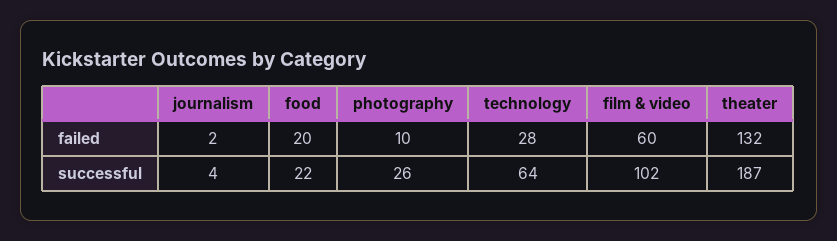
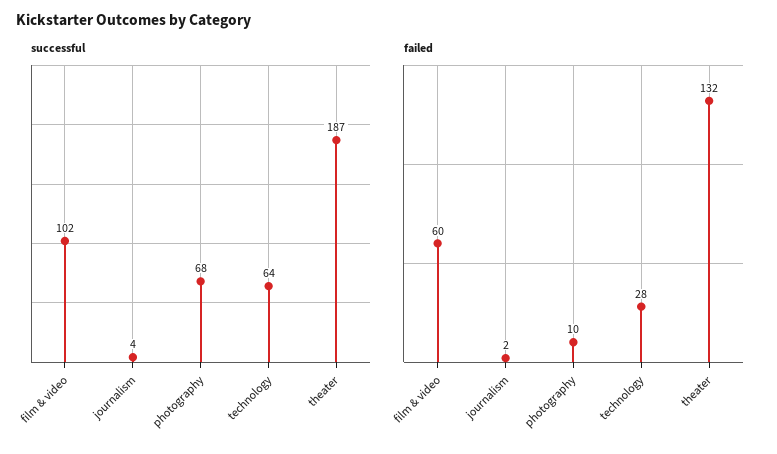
  {
    "failed": {
      "journalism": 2,
-     "food": 20,
      "photography": 10,
      "technology": 28,
      "film & video": 60,
      "theater": 132
    },
    "successful": {
      "journalism": 4,
-     "food": 22,
-     "photography": 26,
+     "photography": 68,
      "technology": 64,
      "film & video": 102,
      "theater": 187
    }
  }

